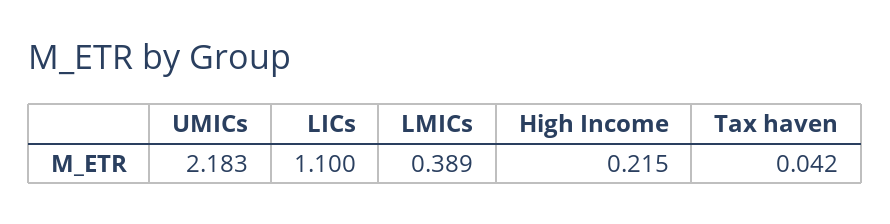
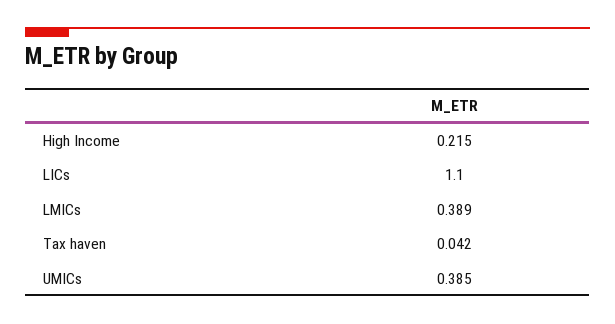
  {
-   "UMICs": 2.183,
+   "UMICs": 0.385,
    "LICs": 1.1,
    "LMICs": 0.389,
    "High Income": 0.215,
    "Tax haven": 0.042
  }

